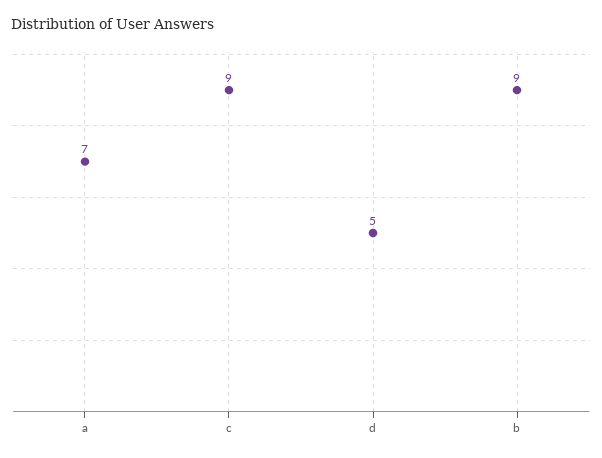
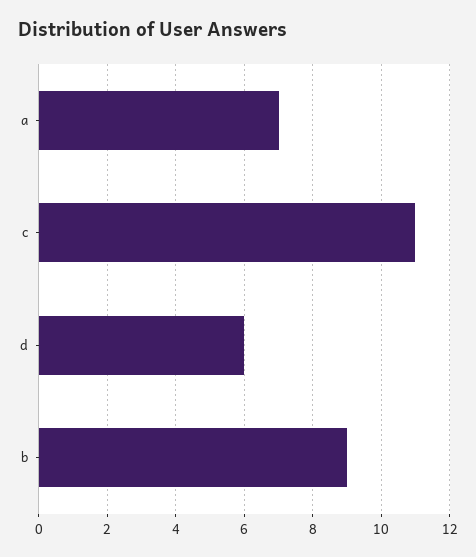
  {
    "a": 7,
-   "c": 9,
+   "c": 11,
-   "d": 5,
+   "d": 6,
    "b": 9
  }

